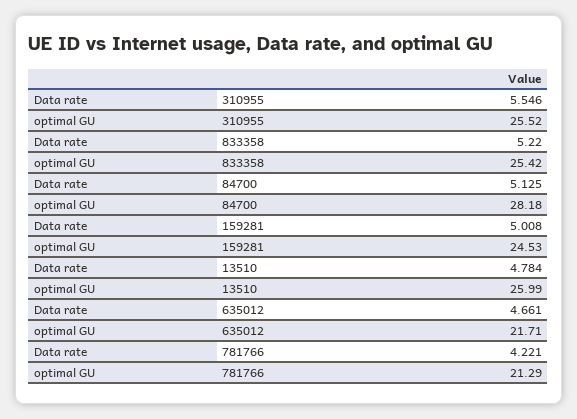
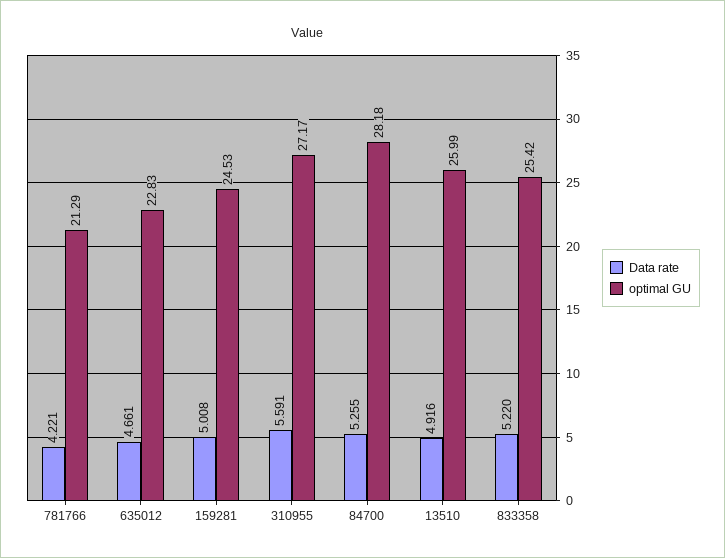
  {
    "Data rate": {
-     "310955": 5.546,
+     "310955": 5.591,
      "833358": 5.22,
-     "84700": 5.125,
+     "84700": 5.255,
      "159281": 5.008,
-     "13510": 4.784,
+     "13510": 4.916,
      "635012": 4.661,
      "781766": 4.221
    },
    "optimal GU": {
-     "310955": 25.52,
+     "310955": 27.17,
      "833358": 25.42,
      "84700": 28.18,
      "159281": 24.53,
      "13510": 25.99,
-     "635012": 21.71,
+     "635012": 22.83,
      "781766": 21.29
    }
  }

